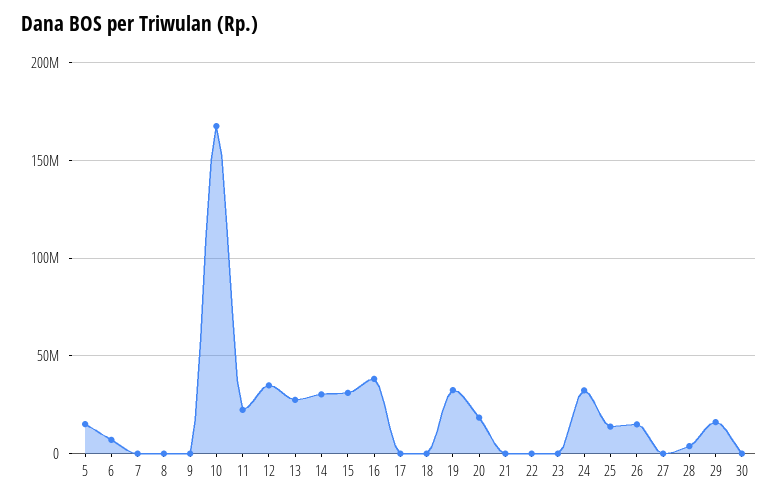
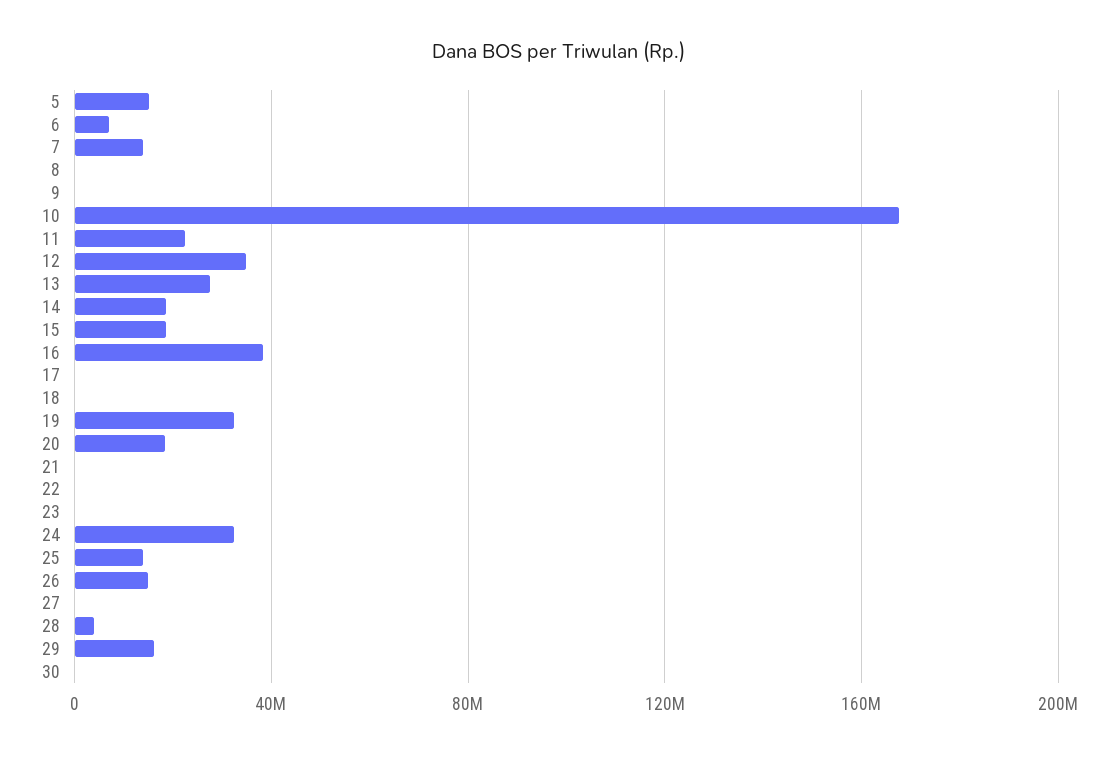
  {
    "5": 15000000,
    "6": 5000000,
-   "7": 0,
+   "7": 15000000,
    "8": 0,
    "9": 0,
    "10": 170000000,
    "11": 20000000,
    "12": 35000000,
    "13": 30000000,
-   "14": 30000000,
+   "14": 20000000,
-   "15": 30000000,
+   "15": 20000000,
    "16": 40000000,
    "17": 0,
    "18": 0,
    "19": 30000000,
    "20": 20000000,
    "21": 0,
    "22": 0,
    "23": 0,
    "24": 30000000,
    "25": 15000000,
    "26": 15000000,
    "27": 0,
    "28": 5000000,
    "29": 15000000,
    "30": 0
  }

